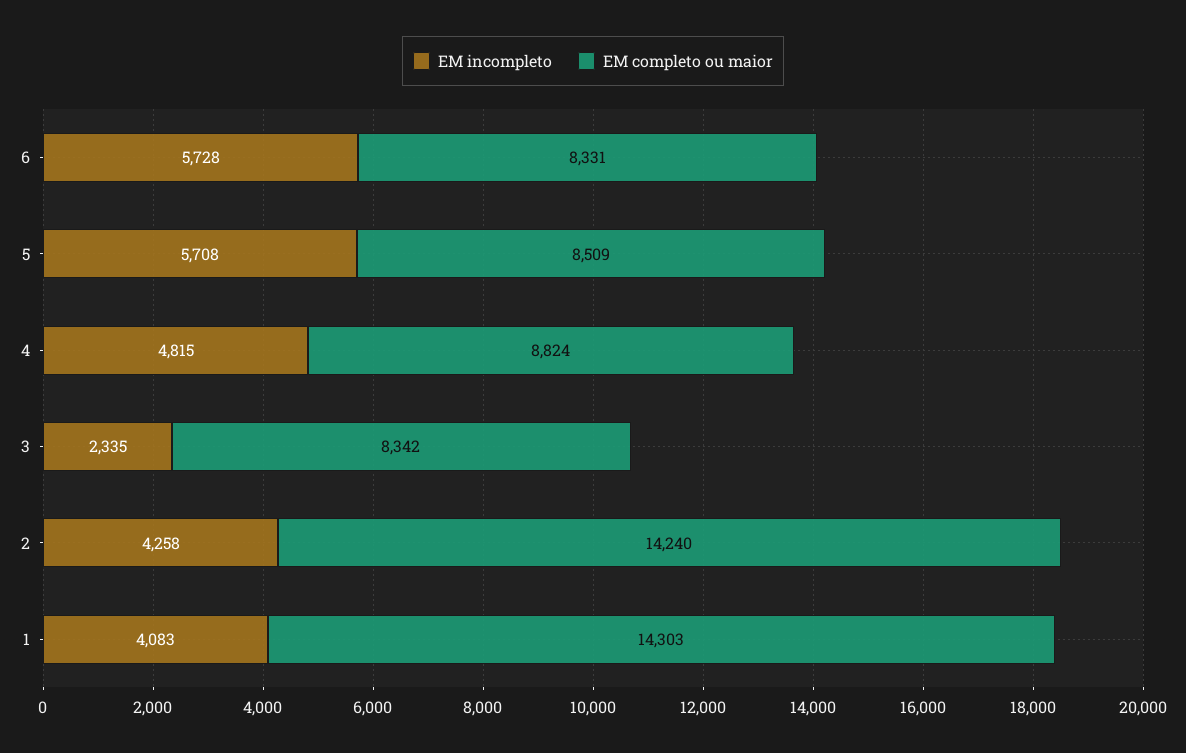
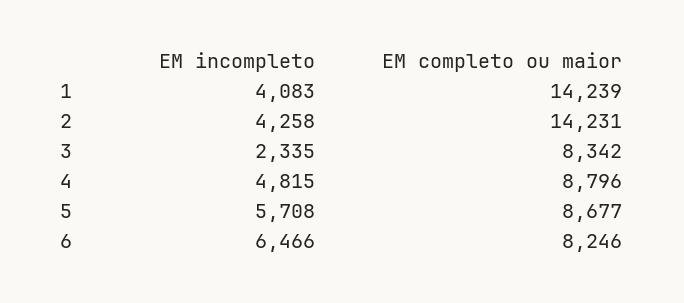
  {
    "EM incompleto": {
-     "6": 5728,
+     "6": 6466,
      "5": 5708,
      "4": 4815,
      "3": 2335,
      "2": 4258,
      "1": 4083
    },
    "EM completo ou maior": {
-     "6": 8331,
+     "6": 8246,
-     "5": 8509,
+     "5": 8677,
-     "4": 8824,
+     "4": 8796,
      "3": 8342,
-     "2": 14240,
+     "2": 14231,
-     "1": 14303
+     "1": 14239
    }
  }

